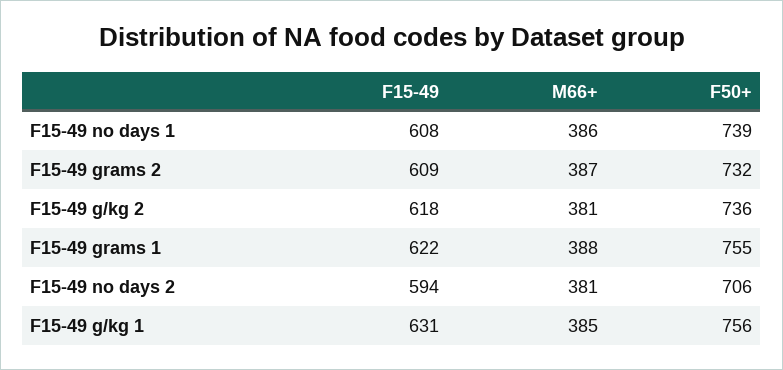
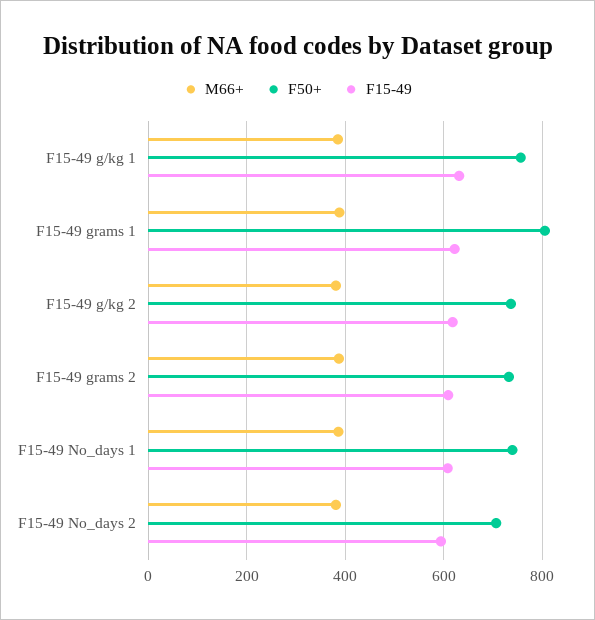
  {
    "F15-49": {
      "F15-49 no days 1": 608,
      "F15-49 grams 2": 609,
      "F15-49 g/kg 2": 618,
      "F15-49 grams 1": 622,
      "F15-49 no days 2": 594,
      "F15-49 g/kg 1": 631
    },
    "M66+": {
      "F15-49 no days 1": 386,
      "F15-49 grams 2": 387,
      "F15-49 g/kg 2": 381,
      "F15-49 grams 1": 388,
      "F15-49 no days 2": 381,
      "F15-49 g/kg 1": 385
    },
    "F50+": {
      "F15-49 no days 1": 739,
      "F15-49 grams 2": 732,
      "F15-49 g/kg 2": 736,
-     "F15-49 grams 1": 755,
+     "F15-49 grams 1": 800,
      "F15-49 no days 2": 706,
      "F15-49 g/kg 1": 756
    }
  }

